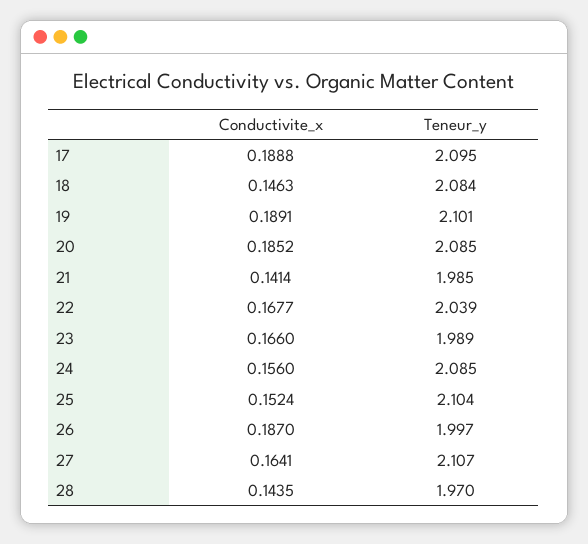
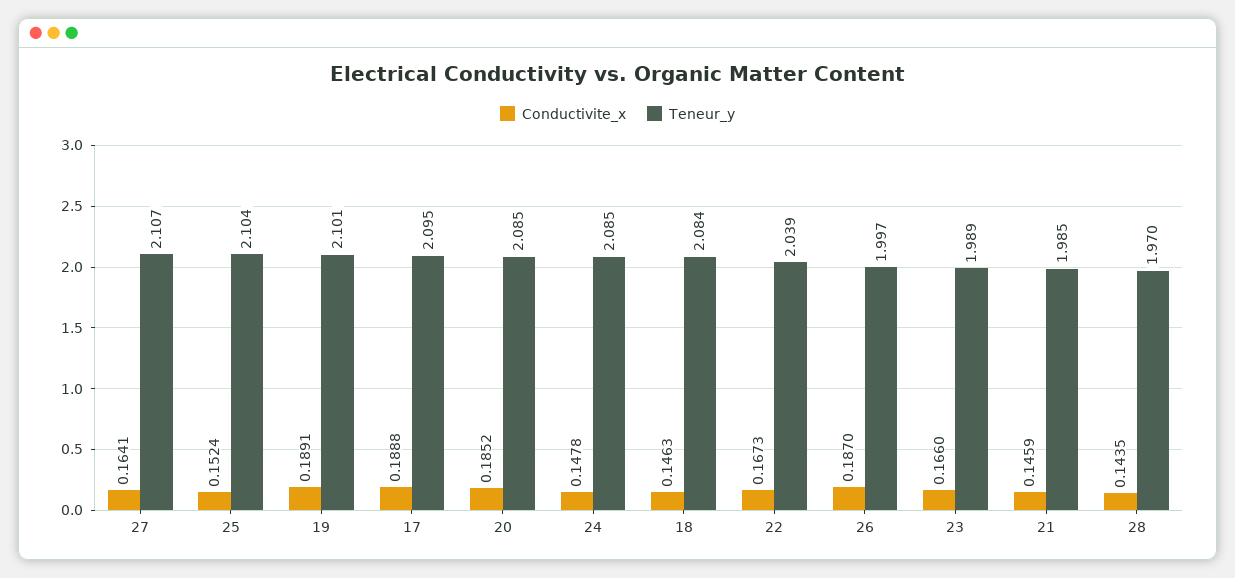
  {
    "Conductivite_x": {
      "17": 0.1888,
      "18": 0.1463,
      "19": 0.1891,
      "20": 0.1852,
-     "21": 0.1414,
+     "21": 0.1459,
-     "22": 0.1677,
+     "22": 0.1673,
      "23": 0.166,
-     "24": 0.156,
+     "24": 0.1478,
      "25": 0.1524,
      "26": 0.187,
      "27": 0.1641,
      "28": 0.1435
    },
    "Teneur_y": {
      "17": 2.095,
      "18": 2.084,
      "19": 2.101,
      "20": 2.085,
      "21": 1.985,
      "22": 2.039,
      "23": 1.989,
      "24": 2.085,
      "25": 2.104,
      "26": 1.997,
      "27": 2.107,
      "28": 1.97
    }
  }

